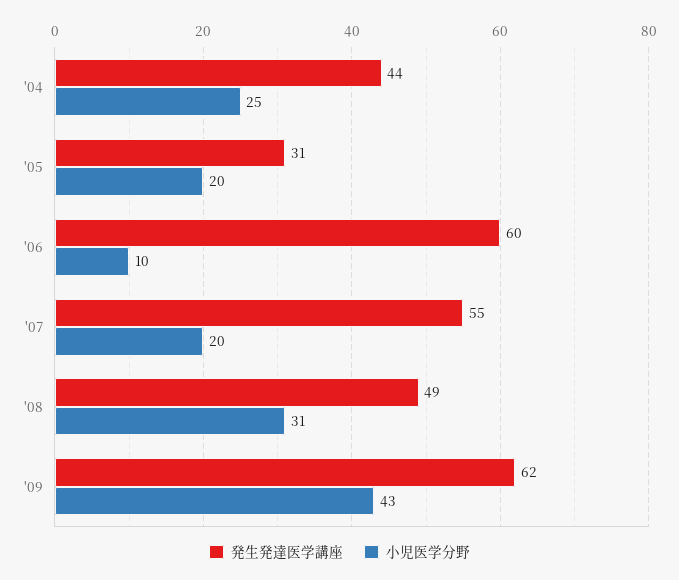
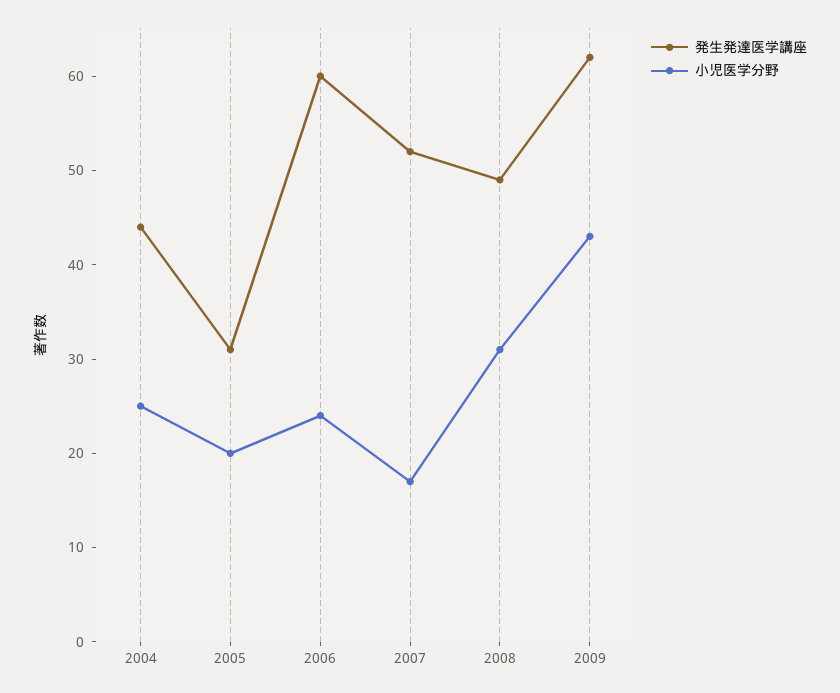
  {
    "発生発達医学講座": {
      "'04": 44,
      "'05": 31,
      "'06": 60,
-     "'07": 55,
+     "'07": 52,
      "'08": 49,
      "'09": 62
    },
    "小児医学分野": {
      "'04": 25,
      "'05": 20,
-     "'06": 10,
+     "'06": 24,
-     "'07": 20,
+     "'07": 17,
      "'08": 31,
      "'09": 43
    }
  }

